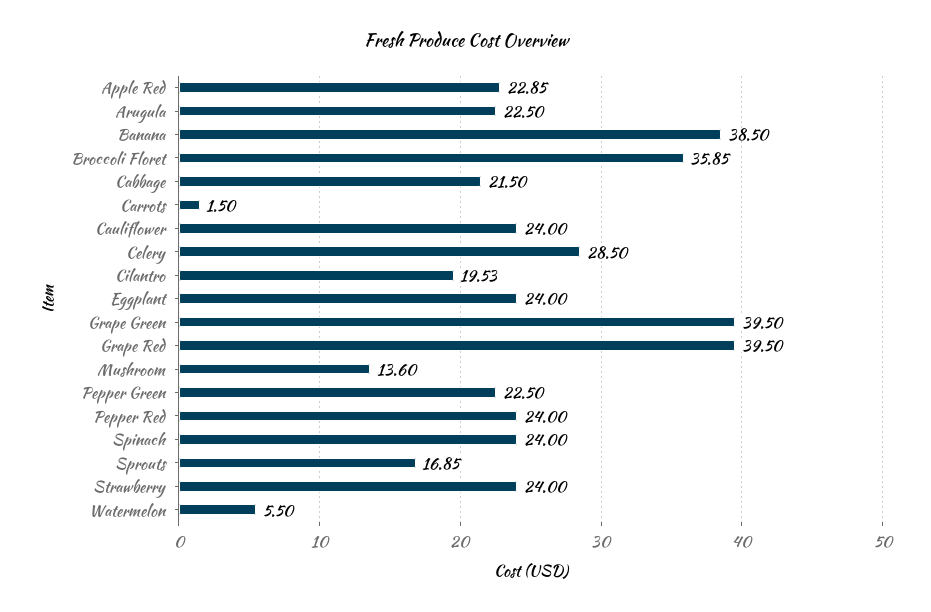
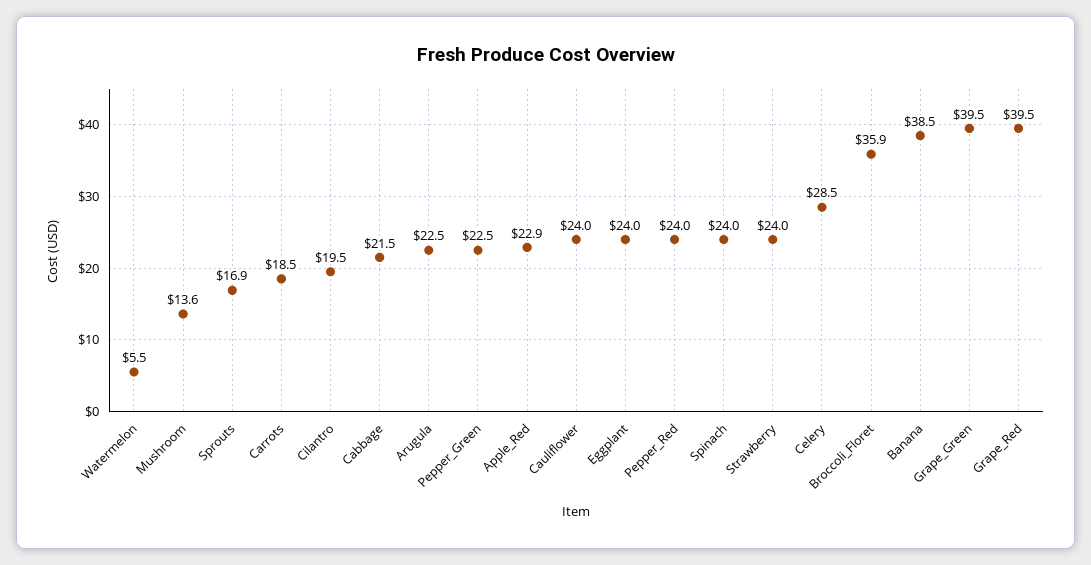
  {
    "Apple Red": 22.85,
    "Arugula": 22.5,
    "Banana": 38.5,
    "Broccoli Floret": 35.85,
    "Cabbage": 21.5,
-   "Carrots": 1.5,
+   "Carrots": 18.5,
    "Cauliflower": 24,
    "Celery": 28.5,
    "Cilantro": 19.53,
    "Eggplant": 24,
    "Grape Green": 39.5,
    "Grape Red": 39.5,
    "Mushroom": 13.6,
    "Pepper Green": 22.5,
    "Pepper Red": 24,
    "Spinach": 24,
    "Sprouts": 16.85,
    "Strawberry": 24,
    "Watermelon": 5.5
  }

